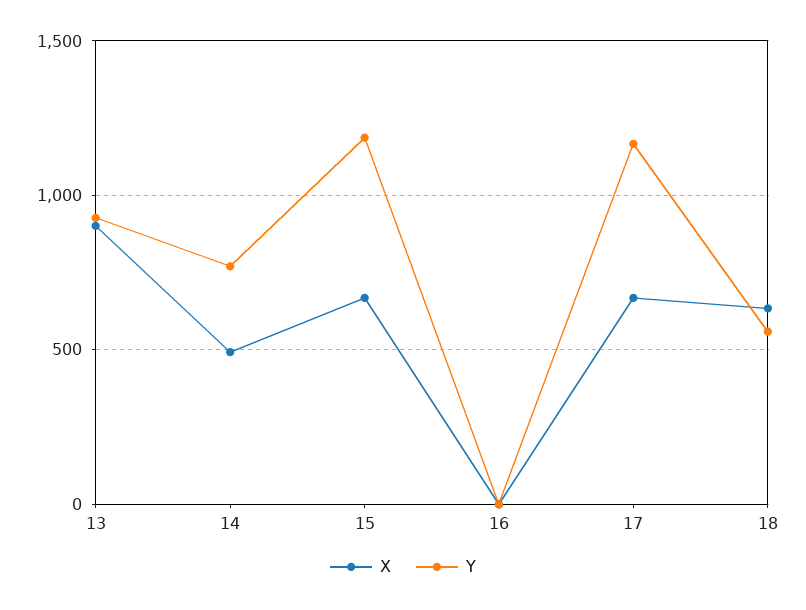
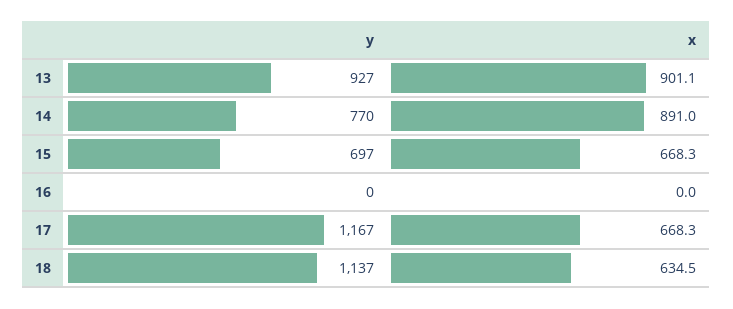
  {
    "X": {
      "13": 901.1,
-     "14": 500,
+     "14": 891,
      "15": 668.3,
      "16": 0,
      "17": 668.3,
      "18": 634.5
    },
    "Y": {
      "13": 927,
      "14": 770,
-     "15": 1200,
+     "15": 697,
      "16": 0,
      "17": 1167,
-     "18": 550
+     "18": 1137
    }
  }

